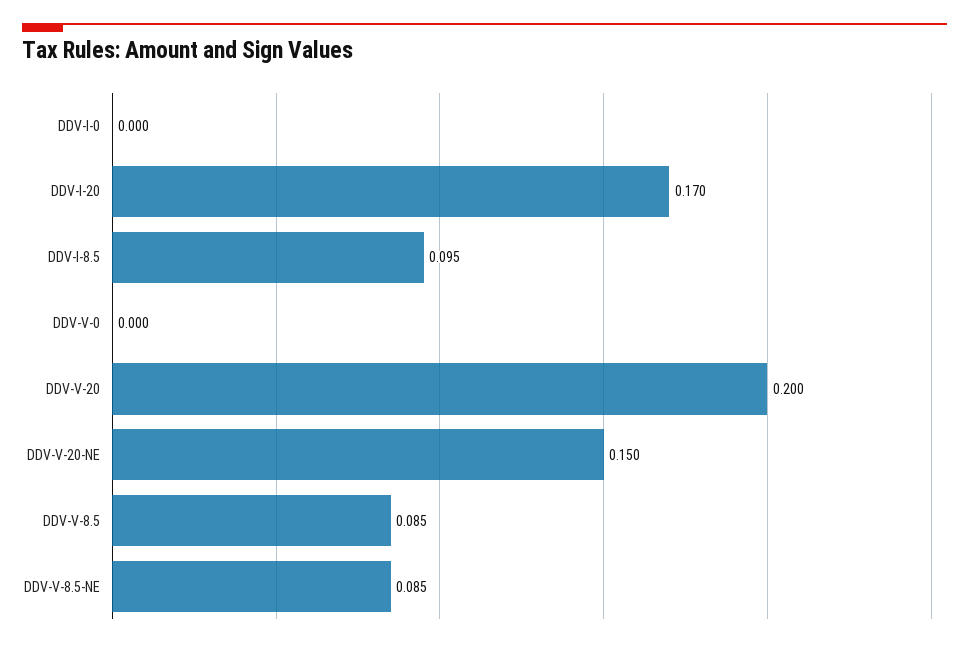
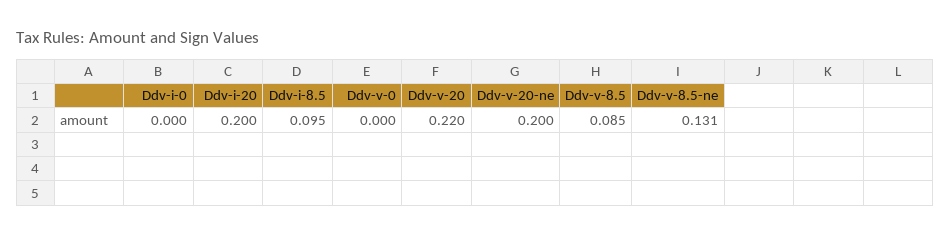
  {
    "DDV-I-0": 0,
-   "DDV-I-20": 0.17,
+   "DDV-I-20": 0.2,
    "DDV-I-8.5": 0.095,
    "DDV-V-0": 0,
-   "DDV-V-20": 0.2,
+   "DDV-V-20": 0.22,
-   "DDV-V-20-NE": 0.15,
+   "DDV-V-20-NE": 0.2,
    "DDV-V-8.5": 0.085,
-   "DDV-V-8.5-NE": 0.085
+   "DDV-V-8.5-NE": 0.131
  }

